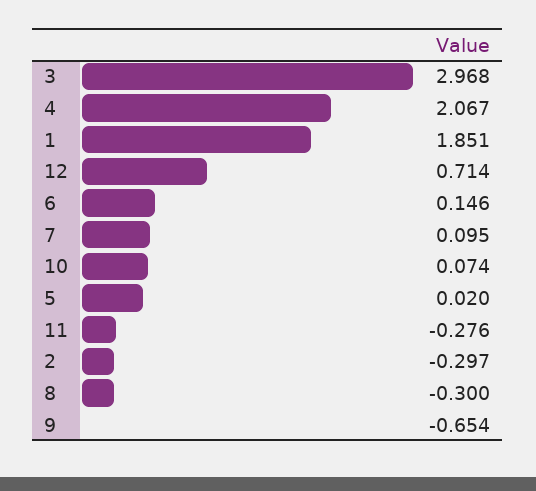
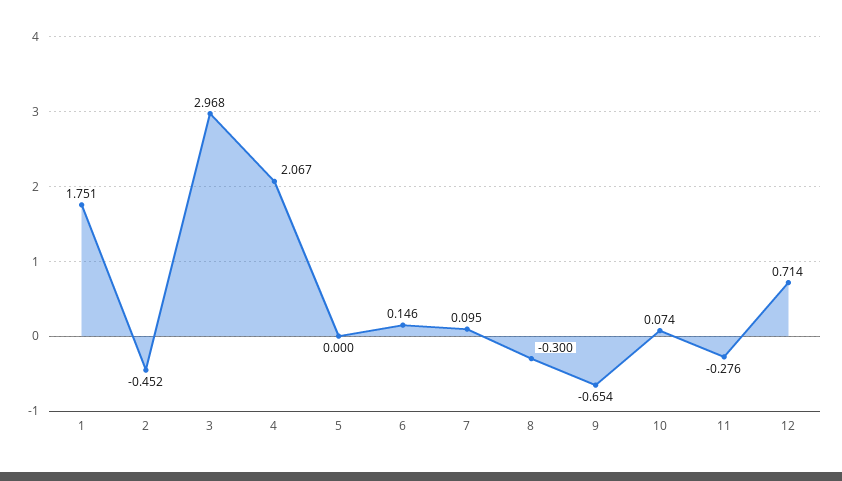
  {
    "3": 2.968,
    "4": 2.067,
-   "1": 1.851,
+   "1": 1.751,
    "12": 0.714,
    "6": 0.146,
    "7": 0.095,
    "10": 0.074,
-   "5": 0.02,
+   "5": 0,
    "11": -0.276,
-   "2": -0.297,
+   "2": -0.452,
    "8": -0.3,
    "9": -0.654
  }

